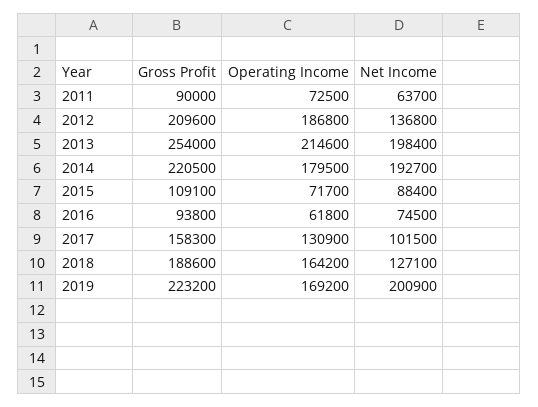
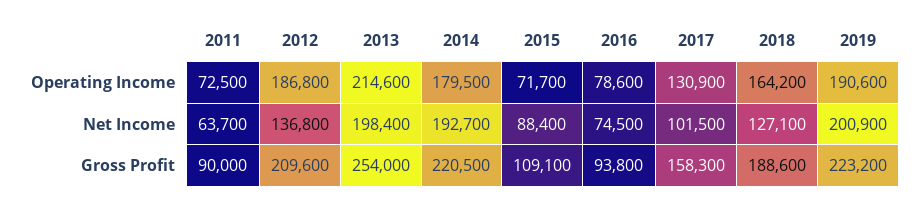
  {
    "Gross Profit": {
      "2011": 90000,
      "2012": 209600,
      "2013": 254000,
      "2014": 220500,
      "2015": 109100,
      "2016": 93800,
      "2017": 158300,
      "2018": 188600,
      "2019": 223200
    },
    "Operating Income": {
      "2011": 72500,
      "2012": 186800,
      "2013": 214600,
      "2014": 179500,
      "2015": 71700,
-     "2016": 61800,
+     "2016": 78600,
      "2017": 130900,
      "2018": 164200,
-     "2019": 169200
+     "2019": 190600
    },
    "Net Income": {
      "2011": 63700,
      "2012": 136800,
      "2013": 198400,
      "2014": 192700,
      "2015": 88400,
      "2016": 74500,
      "2017": 101500,
      "2018": 127100,
      "2019": 200900
    }
  }

